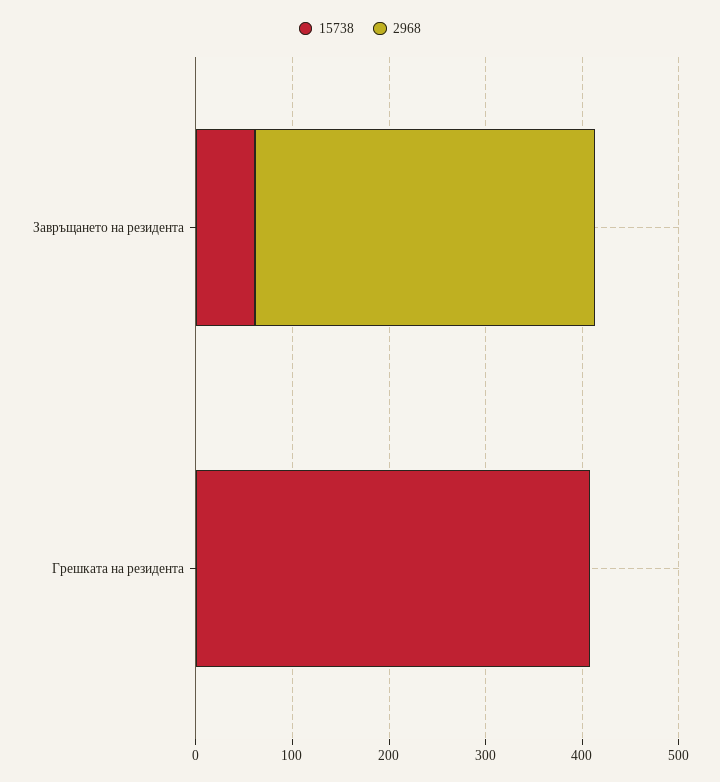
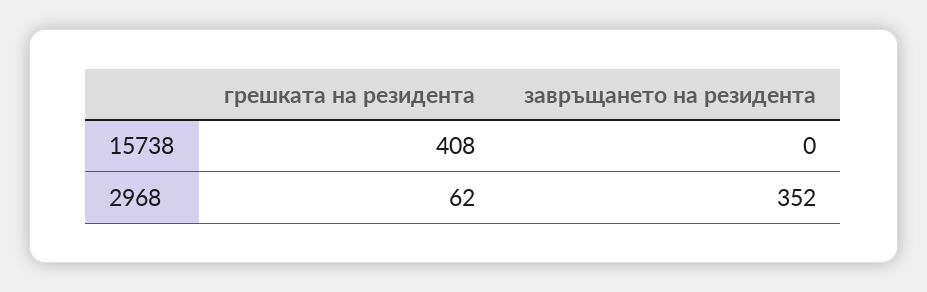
  {
    "15738": {
-     "Завръщането на резидента": 60,
+     "Завръщането на резидента": 0,
      "Грешката на резидента": 408
    },
    "2968": {
      "Завръщането на резидента": 352,
-     "Грешката на резидента": 0
+     "Грешката на резидента": 62
    }
  }

